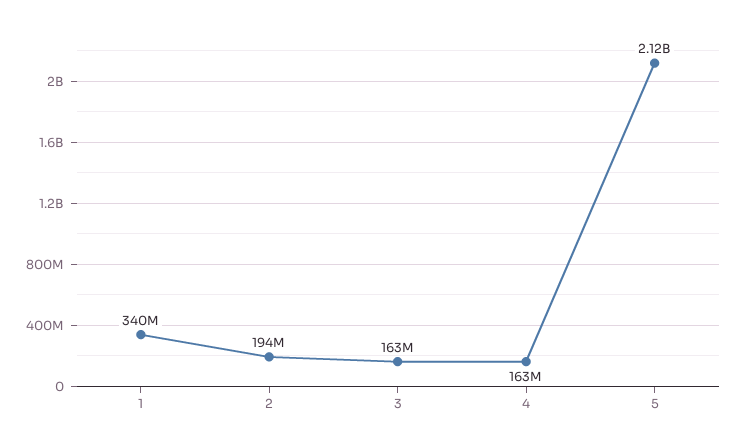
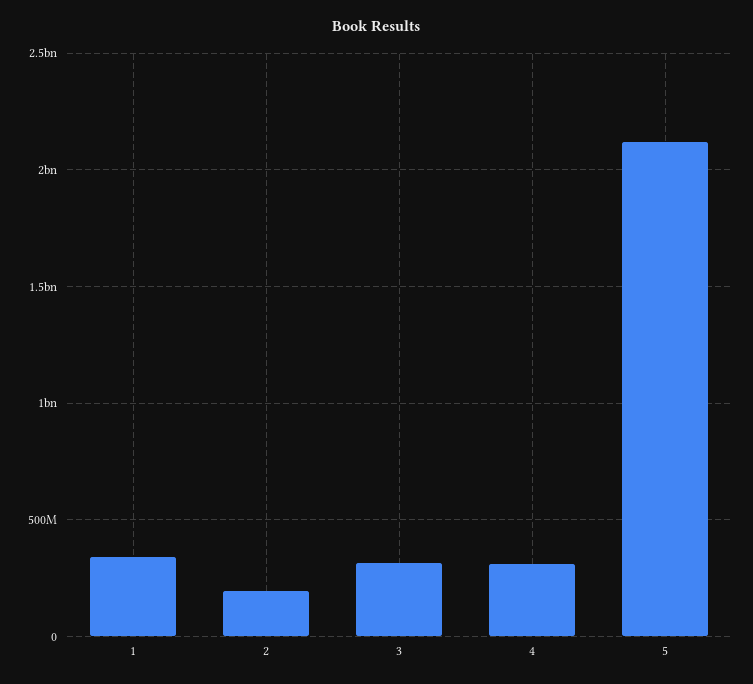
  {
    "1": 340000000,
    "2": 194000000,
-   "3": 163000000,
+   "3": 300000000,
-   "4": 163000000,
+   "4": 300000000,
    "5": 2120000000
  }

